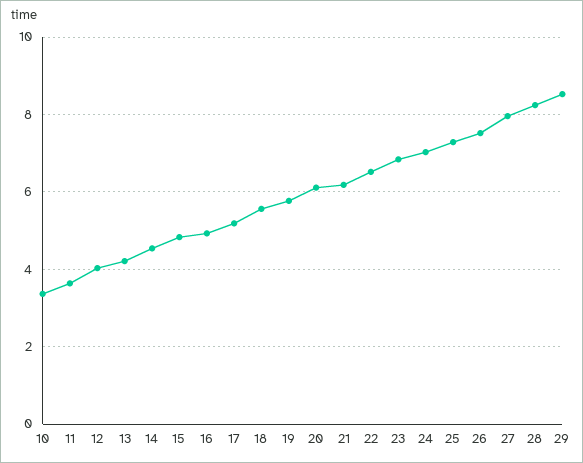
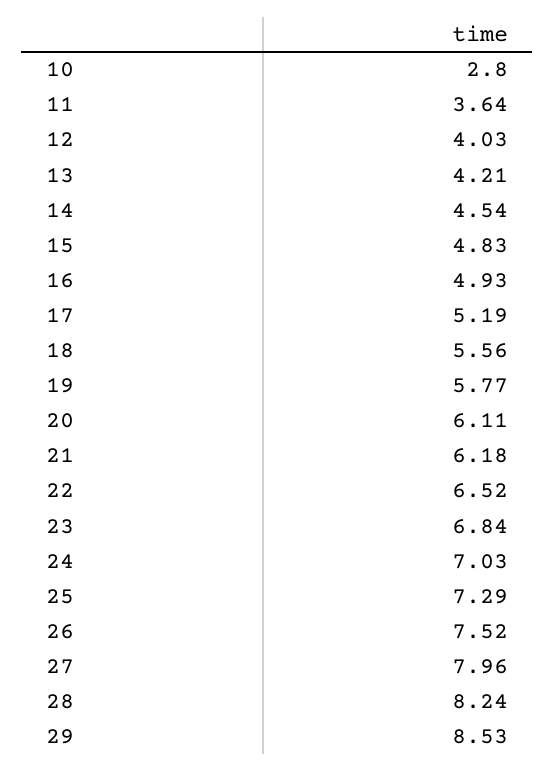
  {
-   "10": 3.4,
+   "10": 2.8,
    "11": 3.64,
    "12": 4.03,
    "13": 4.21,
    "14": 4.54,
    "15": 4.83,
    "16": 4.93,
    "17": 5.19,
    "18": 5.56,
    "19": 5.77,
    "20": 6.11,
    "21": 6.18,
    "22": 6.52,
    "23": 6.84,
    "24": 7.03,
    "25": 7.29,
    "26": 7.52,
    "27": 7.96,
    "28": 8.24,
    "29": 8.53
  }

